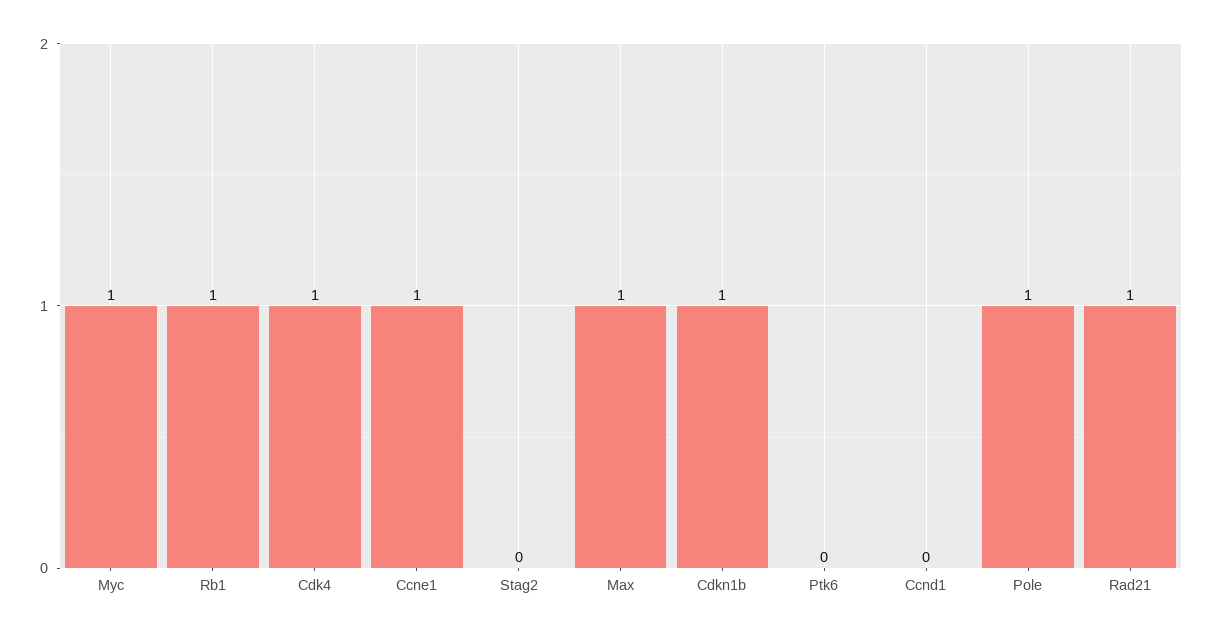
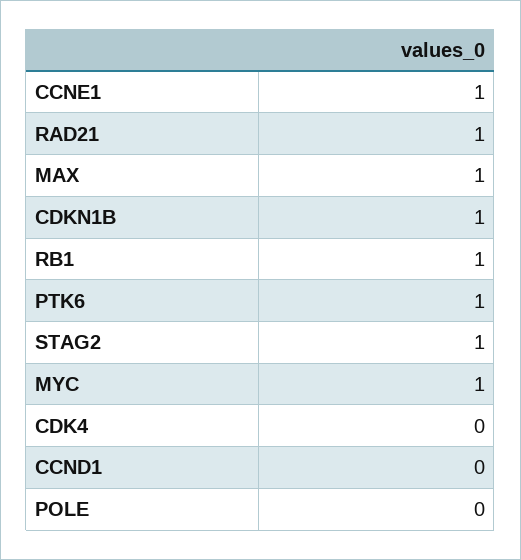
  {
    "Myc": 1,
    "Rb1": 1,
-   "Cdk4": 1,
+   "Cdk4": 0,
    "Ccne1": 1,
-   "Stag2": 0,
+   "Stag2": 1,
    "Max": 1,
    "Cdkn1b": 1,
-   "Ptk6": 0,
+   "Ptk6": 1,
    "Ccnd1": 0,
-   "Pole": 1,
+   "Pole": 0,
    "Rad21": 1
  }

